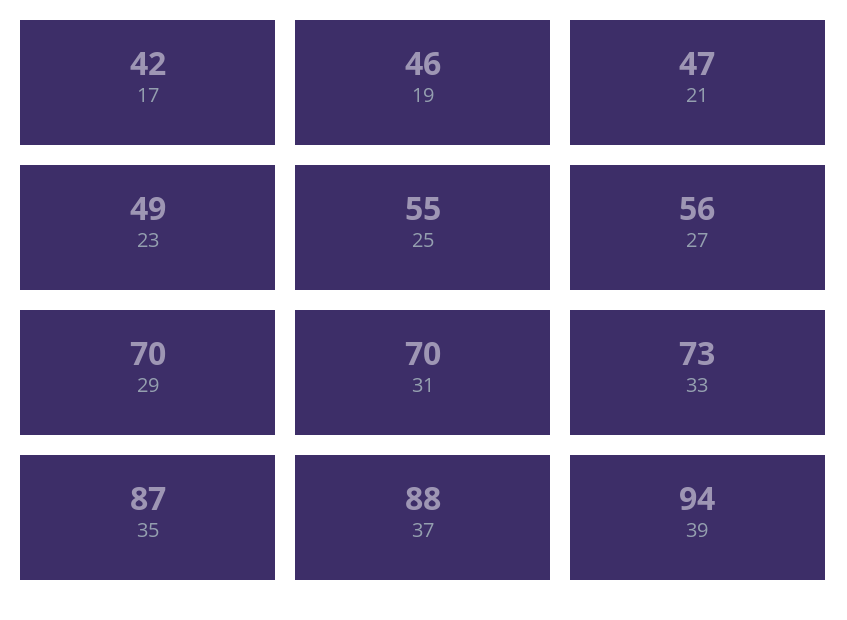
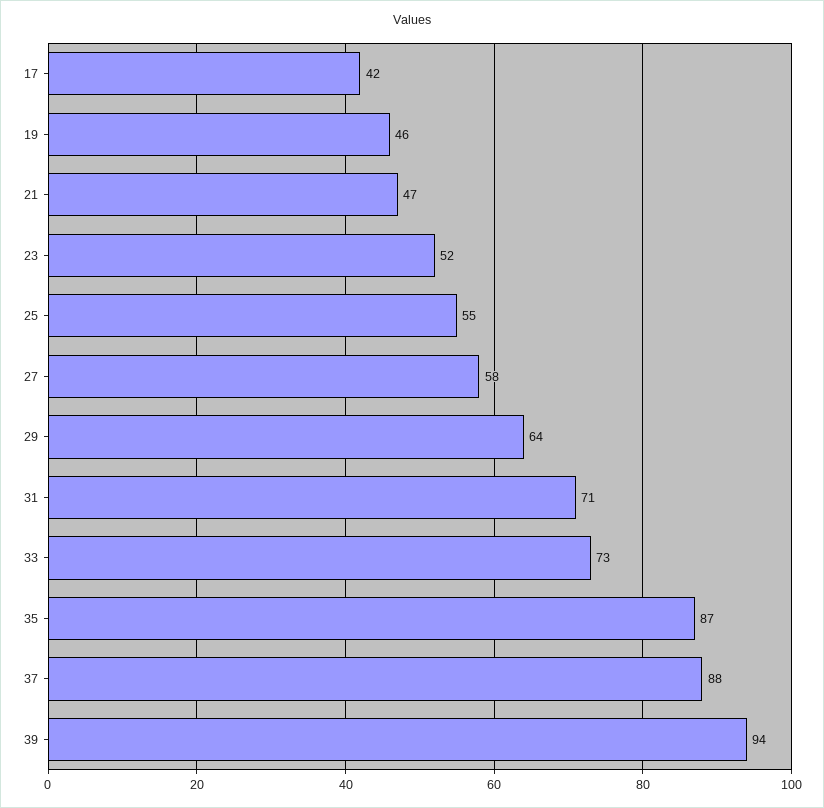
  {
    "17": 42,
    "19": 46,
    "21": 47,
-   "23": 49,
+   "23": 52,
    "25": 55,
-   "27": 56,
+   "27": 58,
-   "29": 70,
+   "29": 64,
-   "31": 70,
+   "31": 71,
    "33": 73,
    "35": 87,
    "37": 88,
    "39": 94
  }

